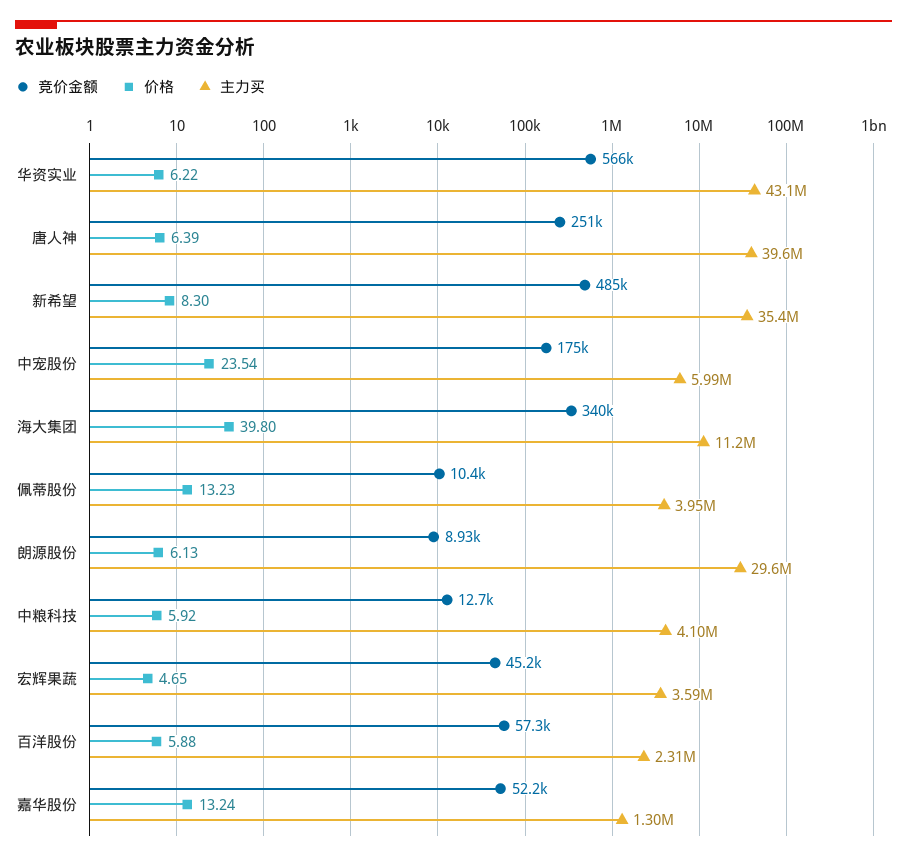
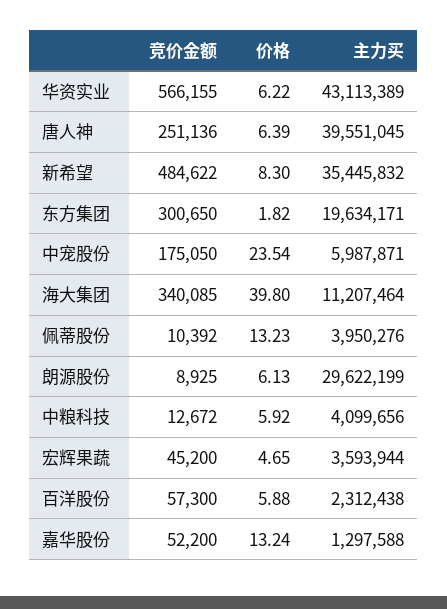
  {
    "竞价金额": {
      "华资实业": 566155,
      "唐人神": 251136,
      "新希望": 484622,
      "中宠股份": 175050,
      "海大集团": 340085,
      "佩蒂股份": 10392,
      "朗源股份": 8925,
      "中粮科技": 12672,
      "宏辉果蔬": 45200,
      "百洋股份": 57300,
-     "嘉华股份": 52200
+     "嘉华股份": 52200,
+     "东方集团": 300650
    },
    "价格": {
      "华资实业": 6.22,
      "唐人神": 6.39,
      "新希望": 8.3,
      "中宠股份": 23.54,
      "海大集团": 39.8,
      "佩蒂股份": 13.23,
      "朗源股份": 6.13,
      "中粮科技": 5.92,
      "宏辉果蔬": 4.65,
      "百洋股份": 5.88,
-     "嘉华股份": 13.24
+     "嘉华股份": 13.24,
+     "东方集团": 1.82
    },
    "主力买": {
      "华资实业": 43113389,
      "唐人神": 39551045,
      "新希望": 35445832,
      "中宠股份": 5987871,
      "海大集团": 11207464,
      "佩蒂股份": 3950276,
      "朗源股份": 29622199,
      "中粮科技": 4099656,
      "宏辉果蔬": 3593944,
      "百洋股份": 2312438,
-     "嘉华股份": 1297588
+     "嘉华股份": 1297588,
+     "东方集团": 19634171
    }
  }

